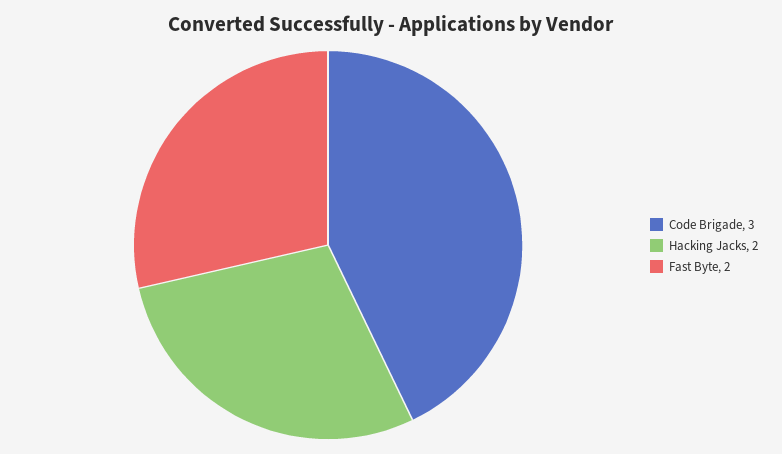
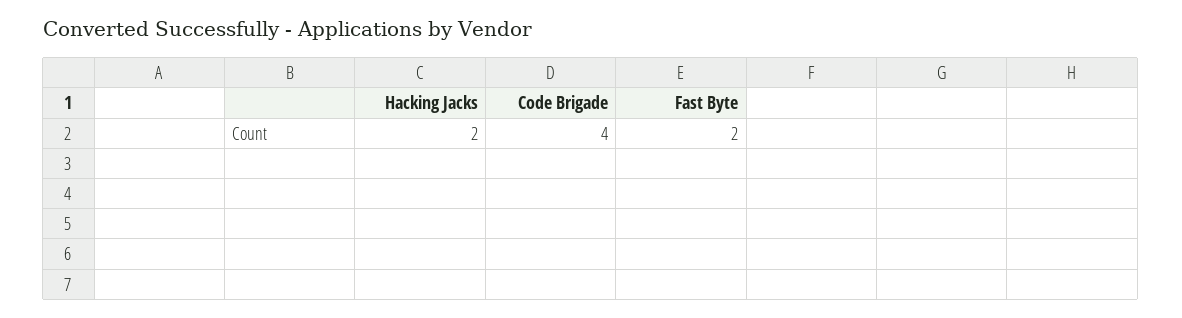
  {
-   "Code Brigade": 3,
+   "Code Brigade": 4,
    "Hacking Jacks": 2,
    "Fast Byte": 2
  }

